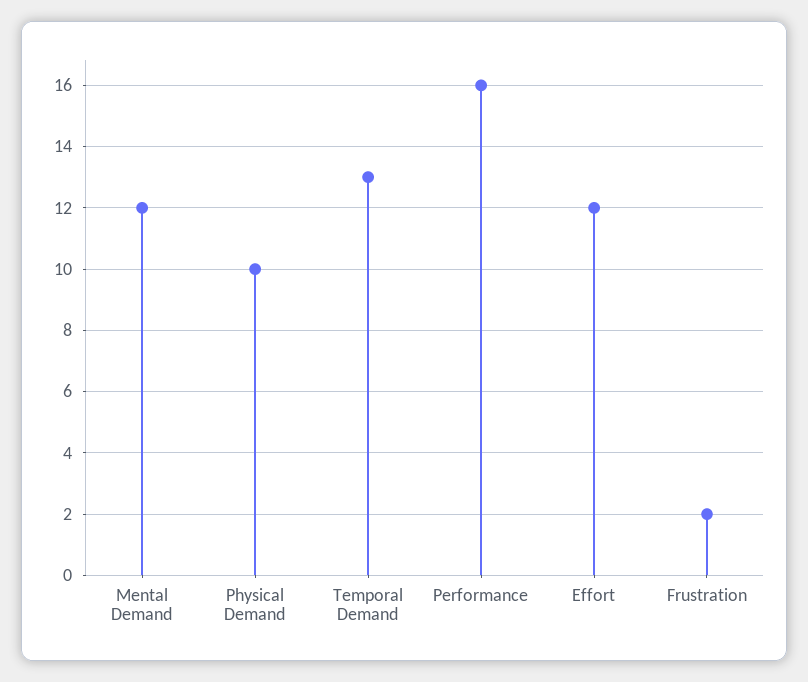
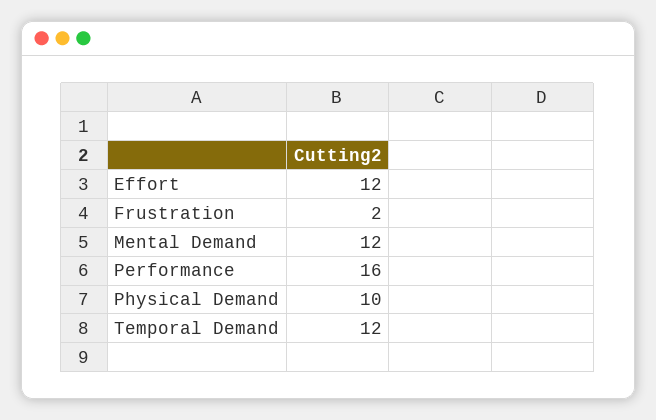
  {
    "Mental Demand": 12,
    "Physical Demand": 10,
-   "Temporal Demand": 13,
+   "Temporal Demand": 12,
    "Performance": 16,
    "Effort": 12,
    "Frustration": 2
  }

